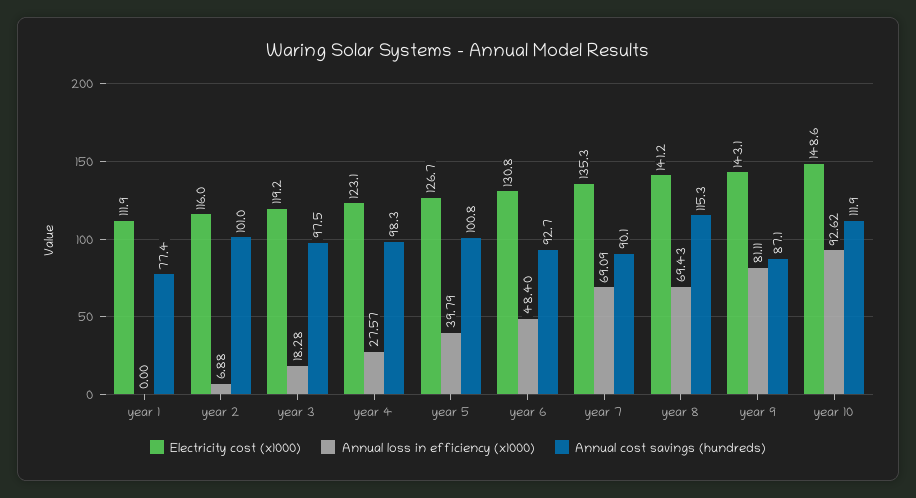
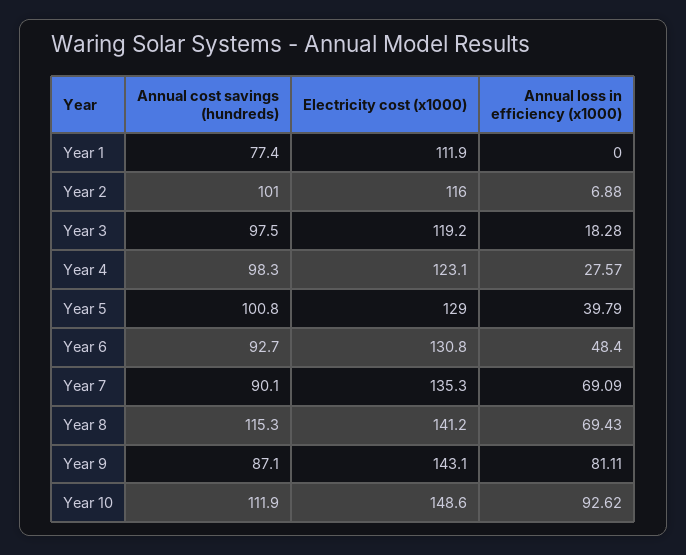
  {
    "Electricity cost (x1000)": {
      "year 1": 111.9,
      "year 2": 116,
      "year 3": 119.2,
      "year 4": 123.1,
-     "year 5": 126.7,
+     "year 5": 129,
      "year 6": 130.8,
      "year 7": 135.3,
      "year 8": 141.2,
      "year 9": 143.1,
      "year 10": 148.6
    },
    "Annual loss in efficiency (x1000)": {
      "year 1": 0,
      "year 2": 6.88,
      "year 3": 18.28,
      "year 4": 27.57,
      "year 5": 39.79,
      "year 6": 48.4,
      "year 7": 69.09,
      "year 8": 69.43,
      "year 9": 81.11,
      "year 10": 92.62
    },
    "Annual cost savings (hundreds)": {
      "year 1": 77.4,
      "year 2": 101,
      "year 3": 97.5,
      "year 4": 98.3,
      "year 5": 100.8,
      "year 6": 92.7,
      "year 7": 90.1,
      "year 8": 115.3,
      "year 9": 87.1,
      "year 10": 111.9
    }
  }

